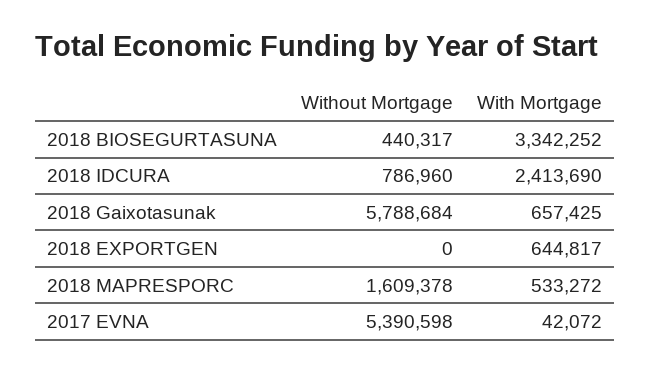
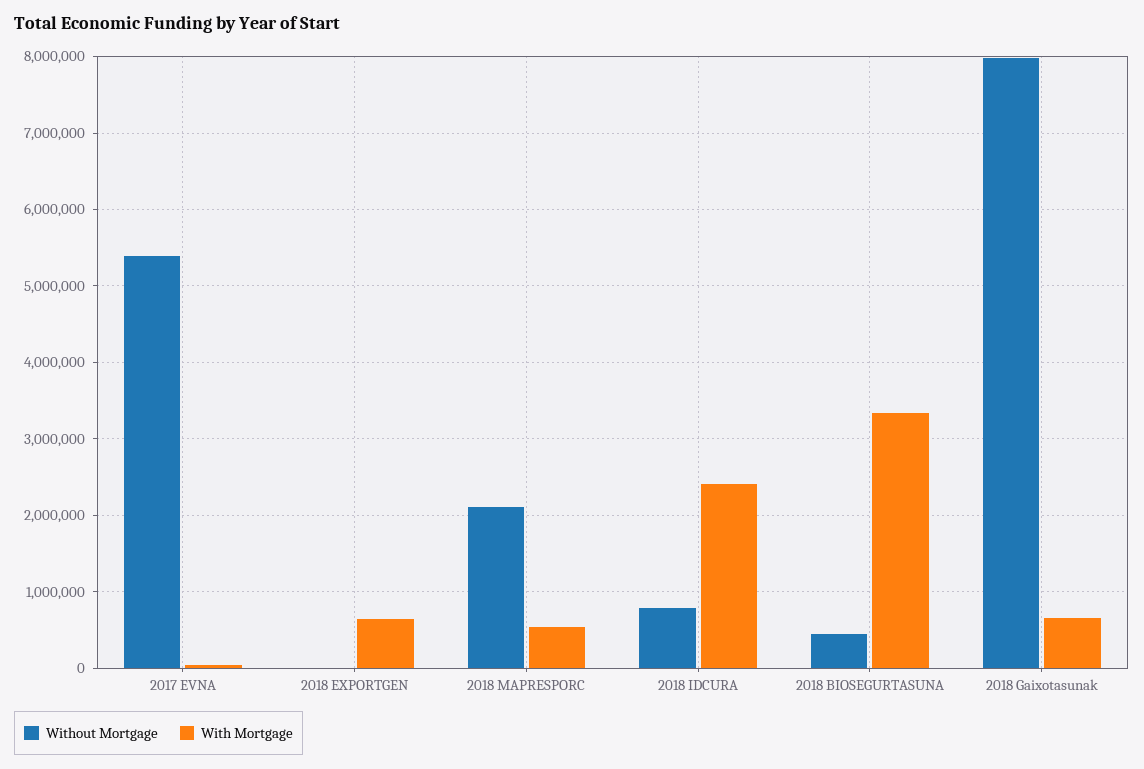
  {
    "Without Mortgage": {
      "2018 BIOSEGURTASUNA": 440317,
      "2018 IDCURA": 786960,
-     "2018 Gaixotasunak": 5788684,
+     "2018 Gaixotasunak": 8000000,
      "2018 EXPORTGEN": 0,
-     "2018 MAPRESPORC": 1609378,
+     "2018 MAPRESPORC": 2100000,
      "2017 EVNA": 5390598
    },
    "With Mortgage": {
      "2018 BIOSEGURTASUNA": 3342252,
      "2018 IDCURA": 2413690,
      "2018 Gaixotasunak": 657425,
      "2018 EXPORTGEN": 644817,
      "2018 MAPRESPORC": 533272,
      "2017 EVNA": 42072
    }
  }

